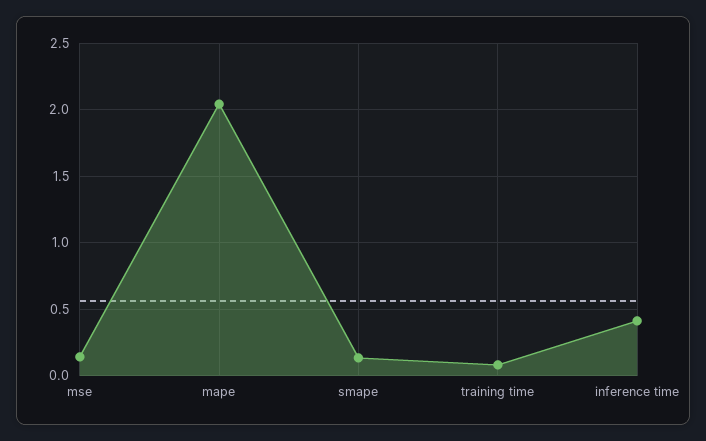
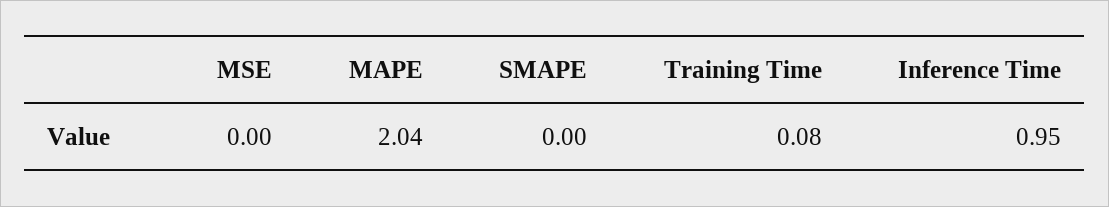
  {
-   "mse": 0.15,
+   "mse": 0,
    "mape": 2.04,
-   "smape": 0.15,
+   "smape": 0,
    "training time": 0.08,
-   "inference time": 0.4
+   "inference time": 0.95
  }

